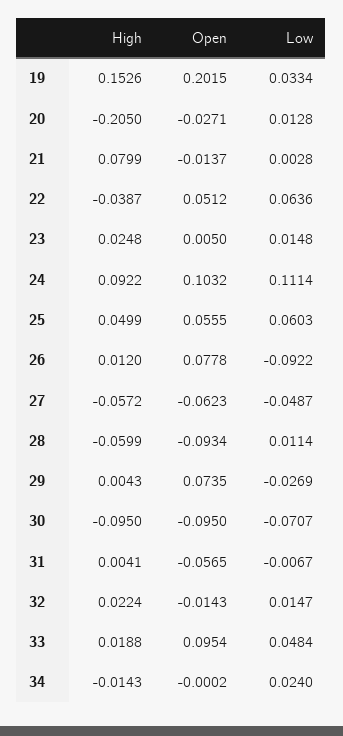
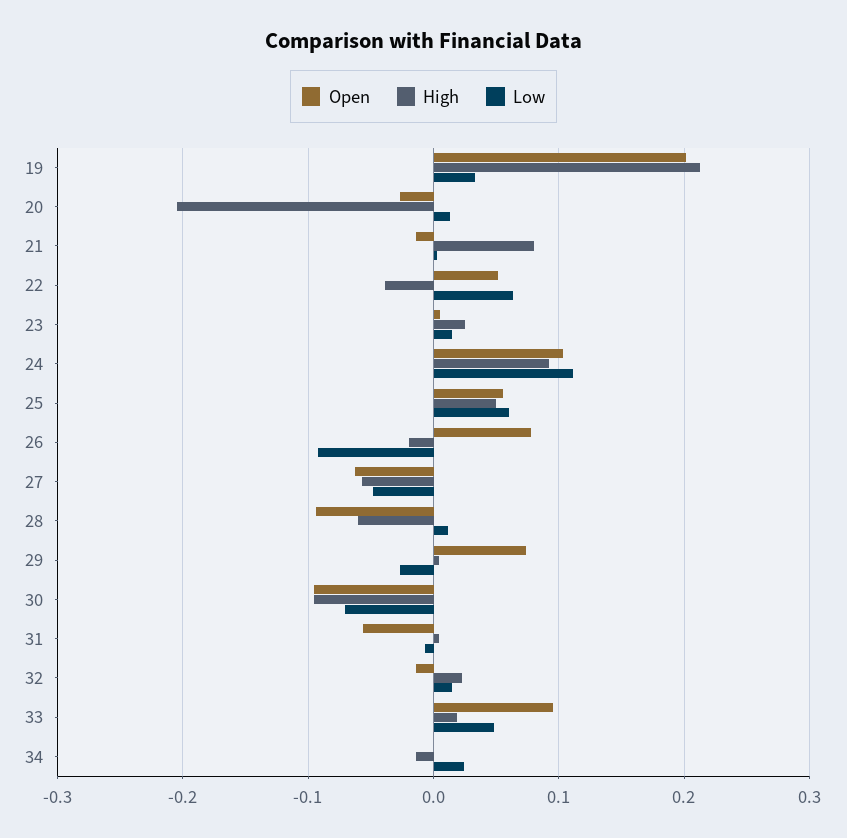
  {
    "High": {
-     "19": 0.1526,
+     "19": 0.21,
      "20": -0.205,
      "21": 0.0799,
      "22": -0.0387,
      "23": 0.0248,
      "24": 0.0922,
      "25": 0.0499,
-     "26": 0.012,
+     "26": -0.02,
      "27": -0.0572,
      "28": -0.0599,
      "29": 0.0043,
      "30": -0.095,
      "31": 0.0041,
      "32": 0.0224,
      "33": 0.0188,
      "34": -0.0143
    },
    "Open": {
      "19": 0.2015,
      "20": -0.0271,
      "21": -0.0137,
      "22": 0.0512,
      "23": 0.005,
      "24": 0.1032,
      "25": 0.0555,
      "26": 0.0778,
      "27": -0.0623,
      "28": -0.0934,
      "29": 0.0735,
      "30": -0.095,
      "31": -0.0565,
      "32": -0.0143,
      "33": 0.0954,
      "34": -0.0002
    },
    "Low": {
      "19": 0.0334,
      "20": 0.0128,
      "21": 0.0028,
      "22": 0.0636,
      "23": 0.0148,
      "24": 0.1114,
      "25": 0.0603,
      "26": -0.0922,
      "27": -0.0487,
      "28": 0.0114,
      "29": -0.0269,
      "30": -0.0707,
      "31": -0.0067,
      "32": 0.0147,
      "33": 0.0484,
      "34": 0.024
    }
  }

